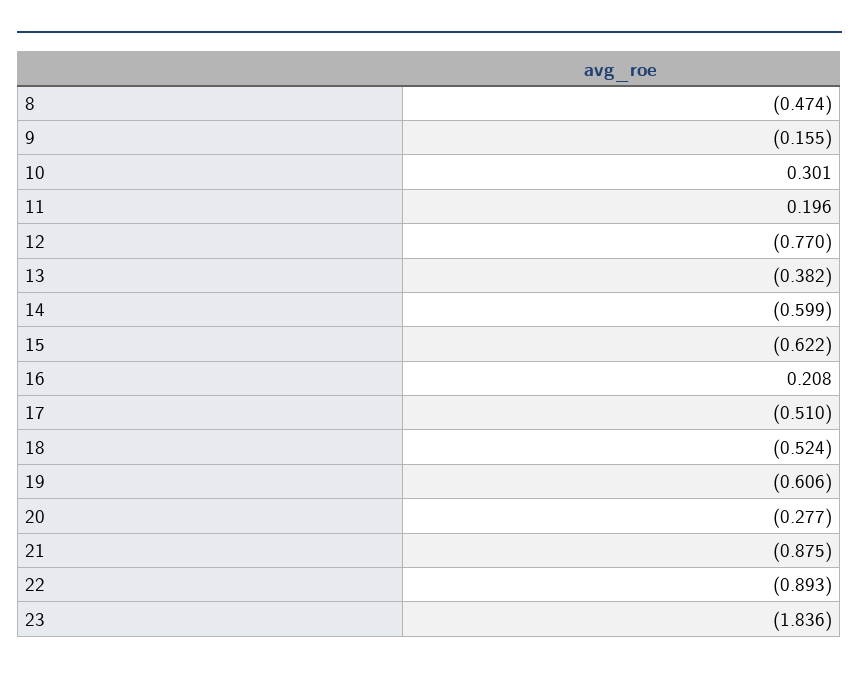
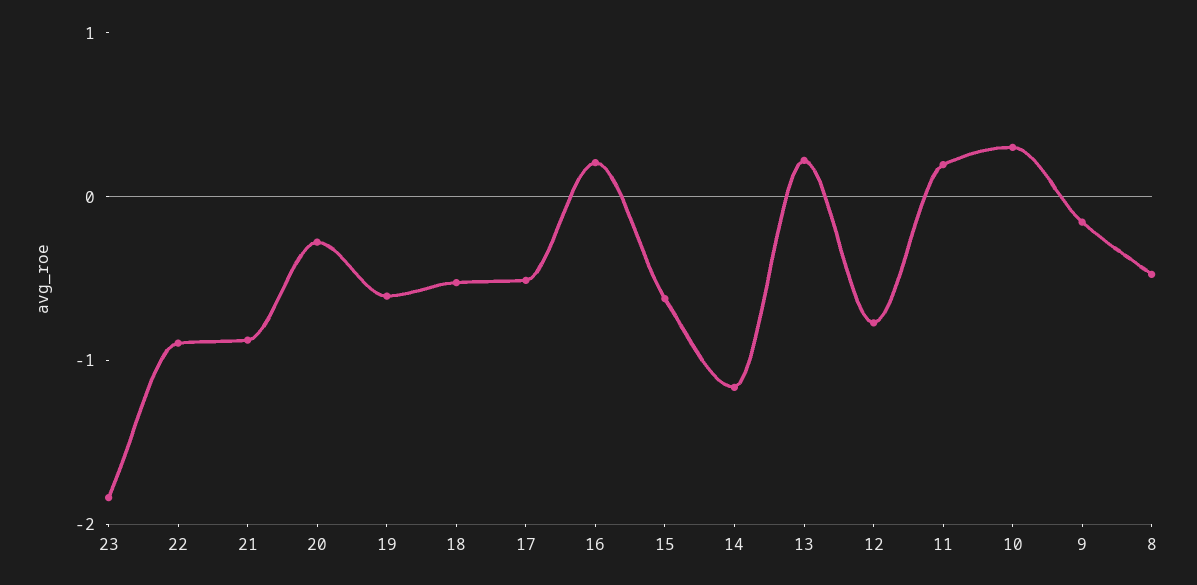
  {
    "8": -0.474,
    "9": -0.155,
    "10": 0.301,
    "11": 0.196,
    "12": -0.77,
-   "13": -0.382,
+   "13": 0.2,
-   "14": -0.599,
+   "14": -1.2,
    "15": -0.622,
    "16": 0.208,
    "17": -0.51,
    "18": -0.524,
    "19": -0.606,
    "20": -0.277,
    "21": -0.875,
    "22": -0.893,
    "23": -1.836
  }

